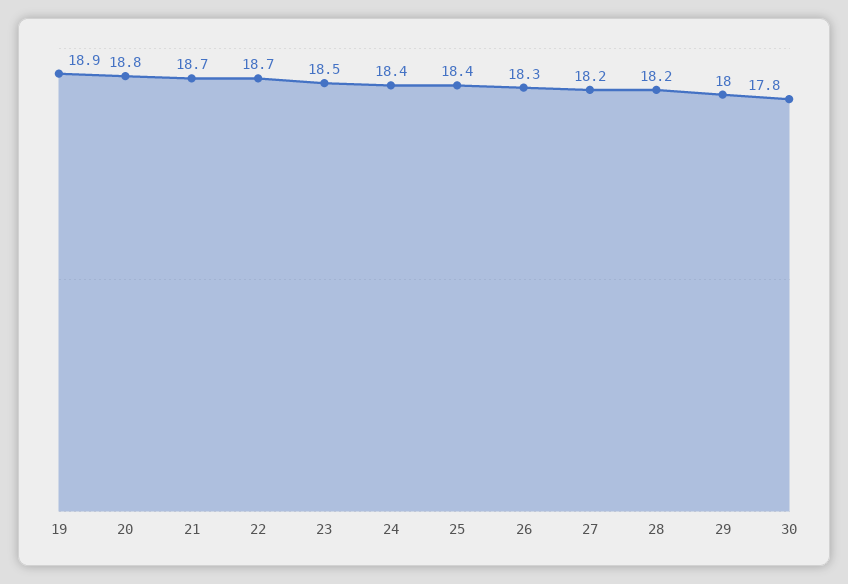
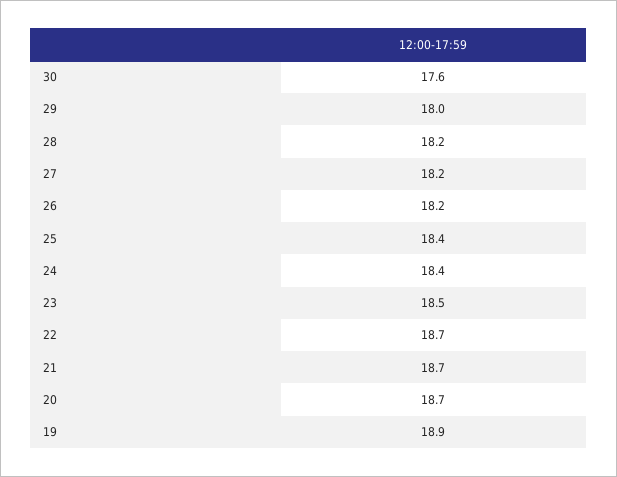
  {
    "19": 18.9,
-   "20": 18.8,
+   "20": 18.7,
    "21": 18.7,
    "22": 18.7,
    "23": 18.5,
    "24": 18.4,
    "25": 18.4,
-   "26": 18.3,
+   "26": 18.2,
    "27": 18.2,
    "28": 18.2,
    "29": 18,
-   "30": 17.8
+   "30": 17.6
  }

